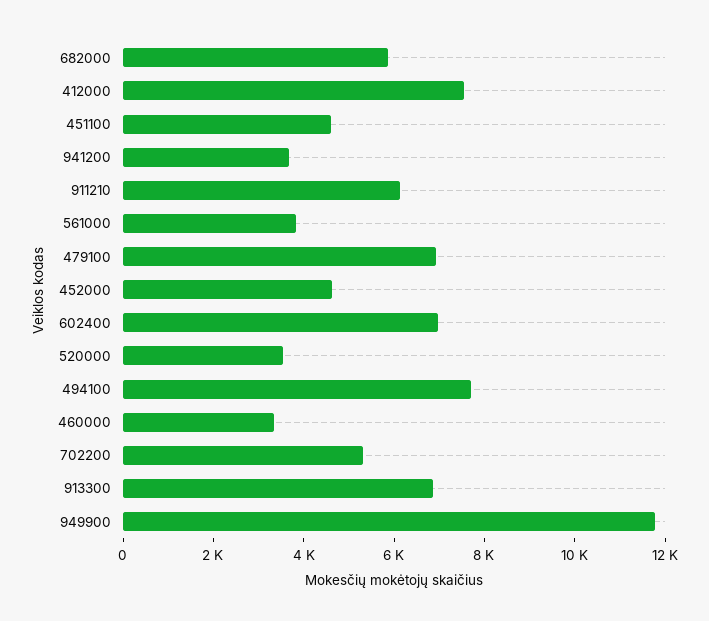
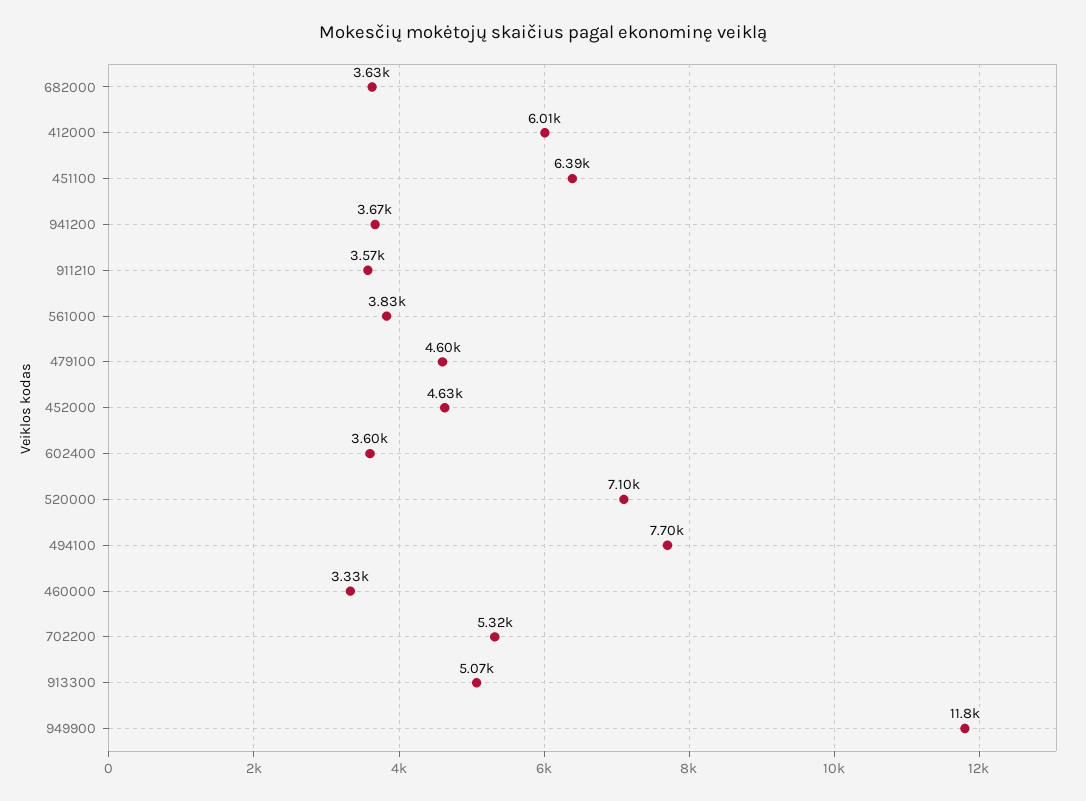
  {
-   "682000": 6000,
+   "682000": 3630,
-   "412000": 7500,
+   "412000": 6010,
-   "451100": 4500,
+   "451100": 6390,
    "941200": 3670,
-   "911210": 6000,
+   "911210": 3570,
    "561000": 3830,
-   "479100": 7000,
+   "479100": 4600,
    "452000": 4630,
-   "602400": 7000,
+   "602400": 3600,
-   "520000": 3500,
+   "520000": 7100,
    "494100": 7700,
    "460000": 3330,
    "702200": 5320,
-   "913300": 7000,
+   "913300": 5070,
    "949900": 11800
  }

